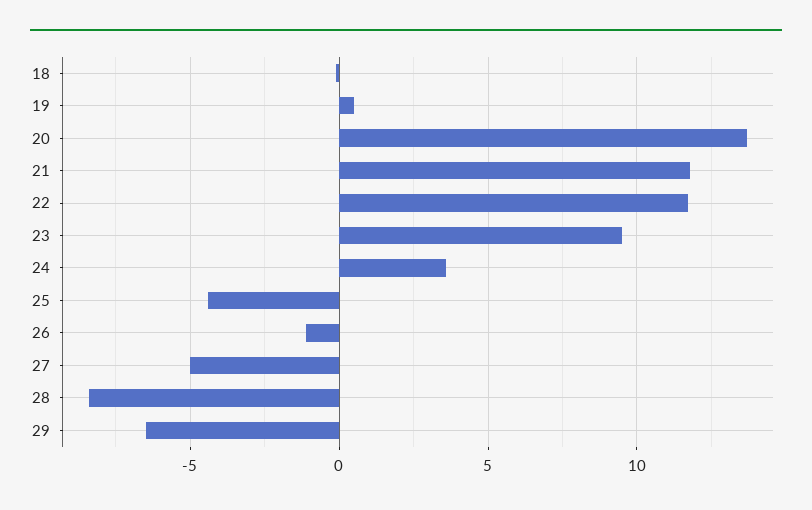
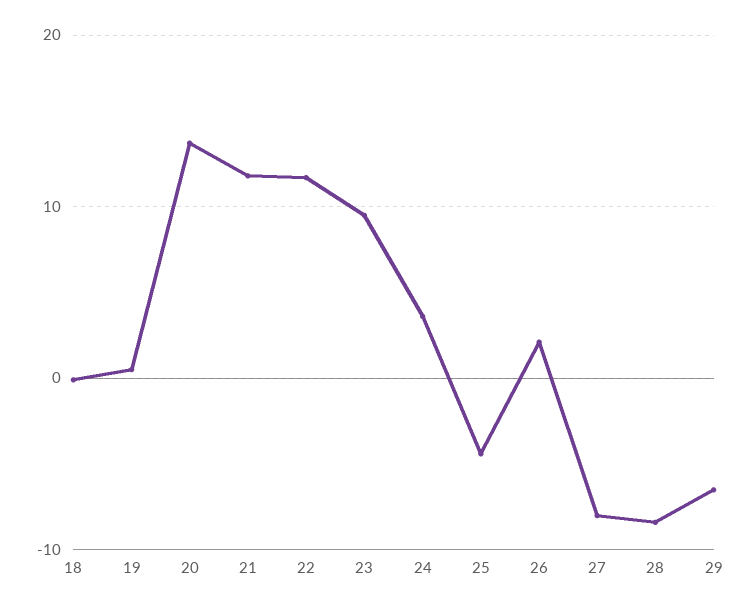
  {
    "18": 0,
    "19": 0.5,
    "20": 13.5,
    "21": 12,
    "22": 11.5,
    "23": 9.5,
    "24": 3.5,
    "25": -4.5,
-   "26": -1,
+   "26": 2,
-   "27": -5,
+   "27": -8,
    "28": -8.5,
    "29": -6.5
  }

